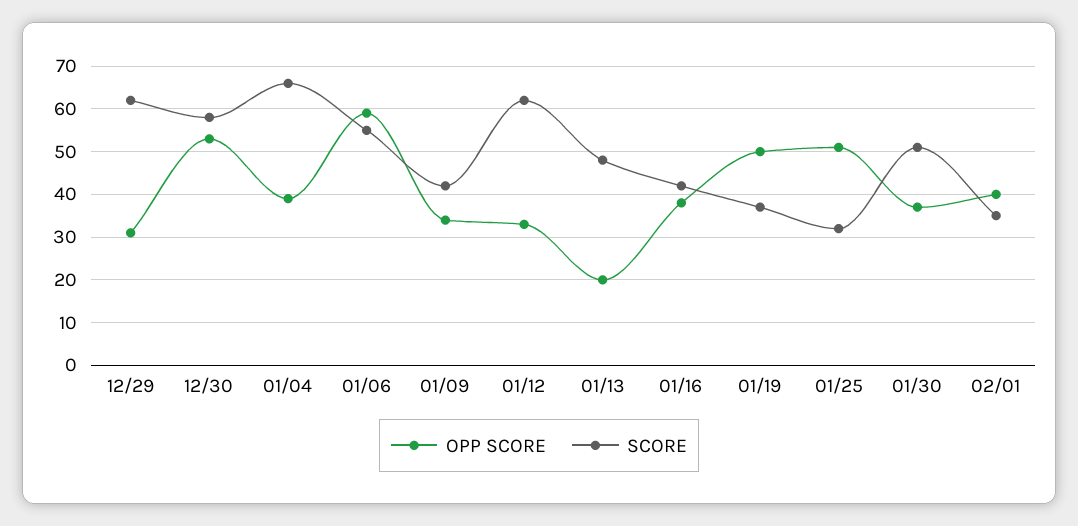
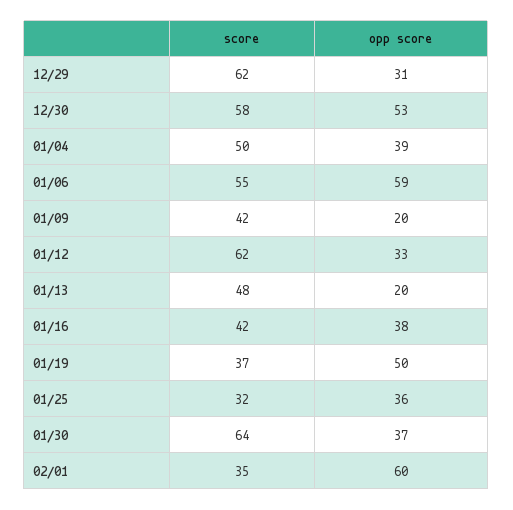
  {
    "OPP SCORE": {
      "12/29": 31,
      "12/30": 53,
      "01/04": 39,
      "01/06": 59,
-     "01/09": 35,
+     "01/09": 20,
      "01/12": 33,
      "01/13": 20,
      "01/16": 38,
      "01/19": 50,
-     "01/25": 50,
+     "01/25": 36,
      "01/30": 37,
-     "02/01": 40
+     "02/01": 60
    },
    "SCORE": {
      "12/29": 62,
      "12/30": 58,
-     "01/04": 65,
+     "01/04": 50,
      "01/06": 55,
      "01/09": 42,
      "01/12": 62,
      "01/13": 48,
      "01/16": 42,
      "01/19": 37,
      "01/25": 32,
-     "01/30": 50,
+     "01/30": 64,
      "02/01": 35
    }
  }

